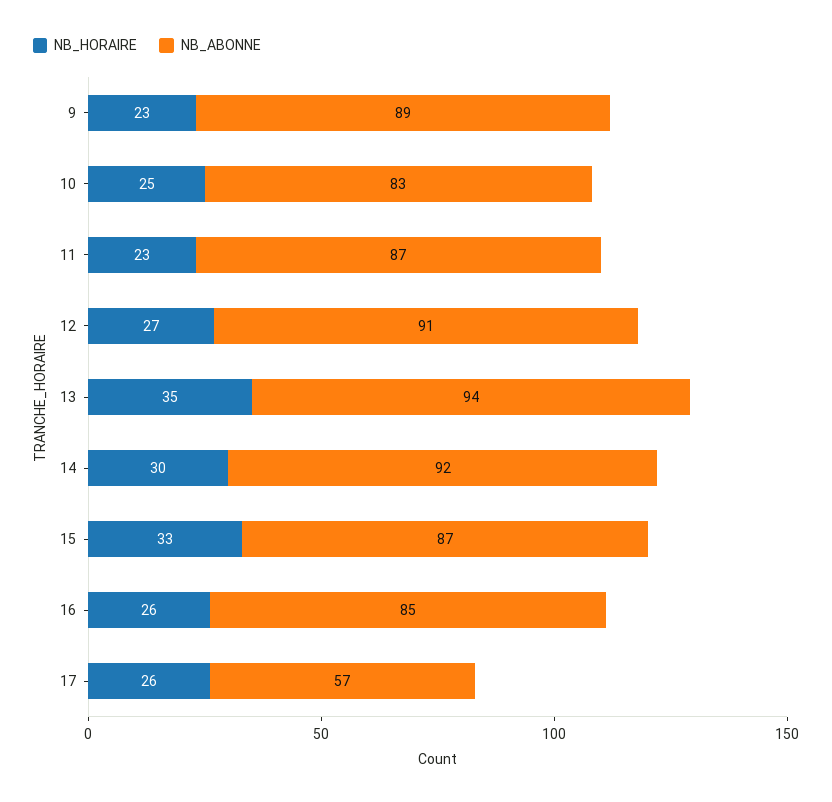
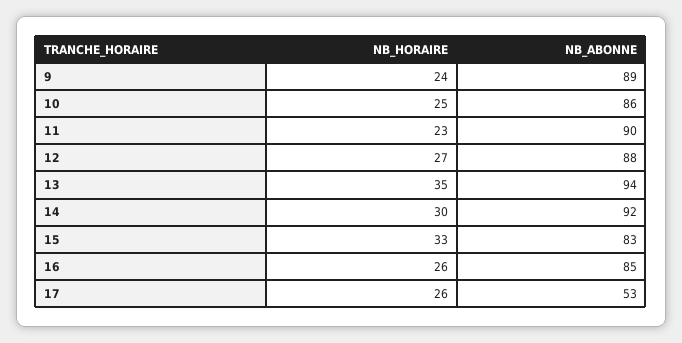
  {
    "NB_HORAIRE": {
-     "9": 23,
+     "9": 24,
      "10": 25,
      "11": 23,
      "12": 27,
      "13": 35,
      "14": 30,
      "15": 33,
      "16": 26,
      "17": 26
    },
    "NB_ABONNE": {
      "9": 89,
-     "10": 83,
+     "10": 86,
-     "11": 87,
+     "11": 90,
-     "12": 91,
+     "12": 88,
      "13": 94,
      "14": 92,
-     "15": 87,
+     "15": 83,
      "16": 85,
-     "17": 57
+     "17": 53
    }
  }

